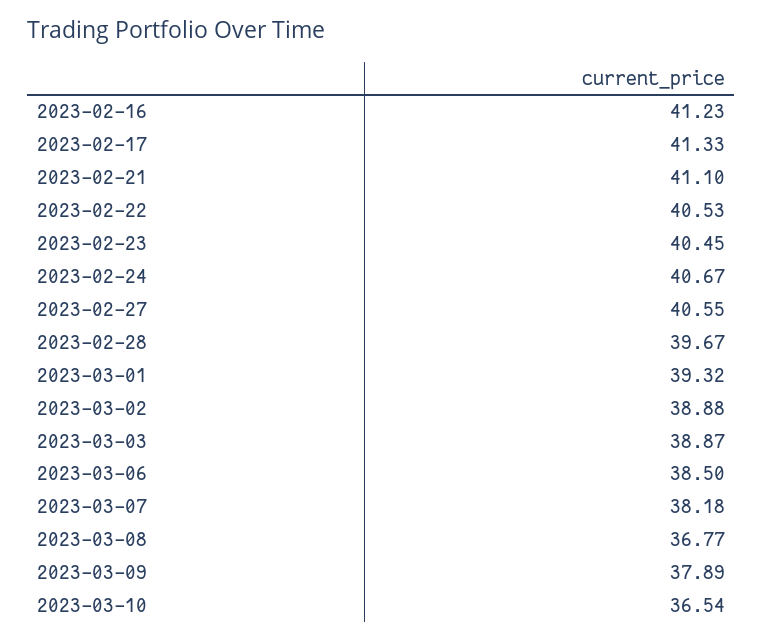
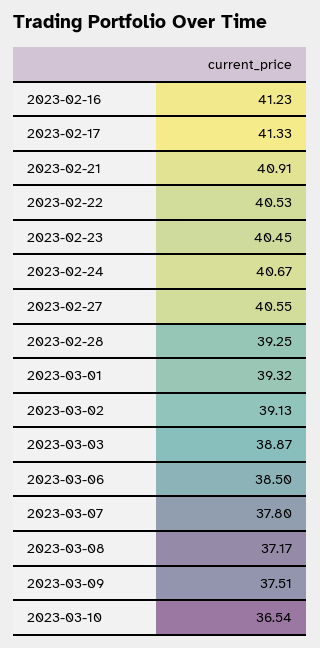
  {
    "2023-02-16": 41.23,
    "2023-02-17": 41.33,
-   "2023-02-21": 41.1,
+   "2023-02-21": 40.91,
    "2023-02-22": 40.53,
    "2023-02-23": 40.45,
    "2023-02-24": 40.67,
    "2023-02-27": 40.55,
-   "2023-02-28": 39.67,
+   "2023-02-28": 39.25,
    "2023-03-01": 39.32,
-   "2023-03-02": 38.88,
+   "2023-03-02": 39.13,
    "2023-03-03": 38.87,
    "2023-03-06": 38.5,
-   "2023-03-07": 38.18,
+   "2023-03-07": 37.8,
-   "2023-03-08": 36.77,
+   "2023-03-08": 37.17,
-   "2023-03-09": 37.89,
+   "2023-03-09": 37.51,
    "2023-03-10": 36.54
  }

